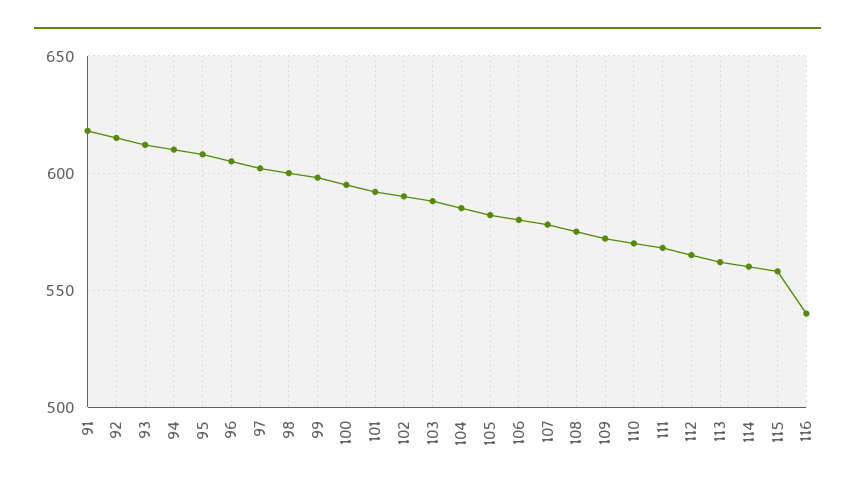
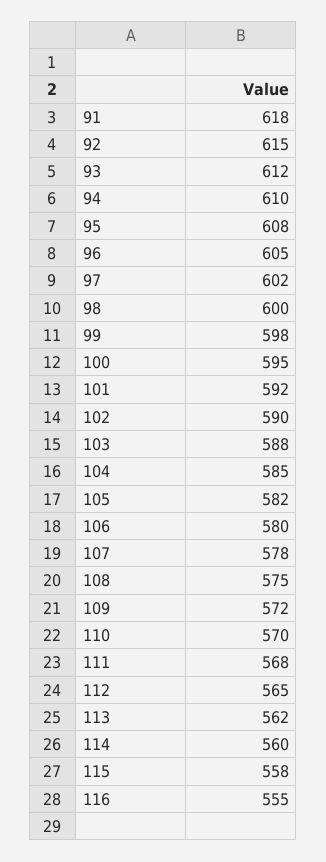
  {
    "91": 618,
    "92": 615,
    "93": 612,
    "94": 610,
    "95": 608,
    "96": 605,
    "97": 602,
    "98": 600,
    "99": 598,
    "100": 595,
    "101": 592,
    "102": 590,
    "103": 588,
    "104": 585,
    "105": 582,
    "106": 580,
    "107": 578,
    "108": 575,
    "109": 572,
    "110": 570,
    "111": 568,
    "112": 565,
    "113": 562,
    "114": 560,
    "115": 558,
-   "116": 540
+   "116": 555
  }

